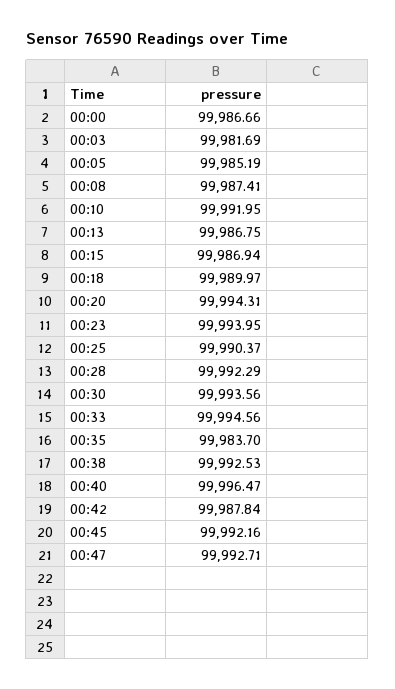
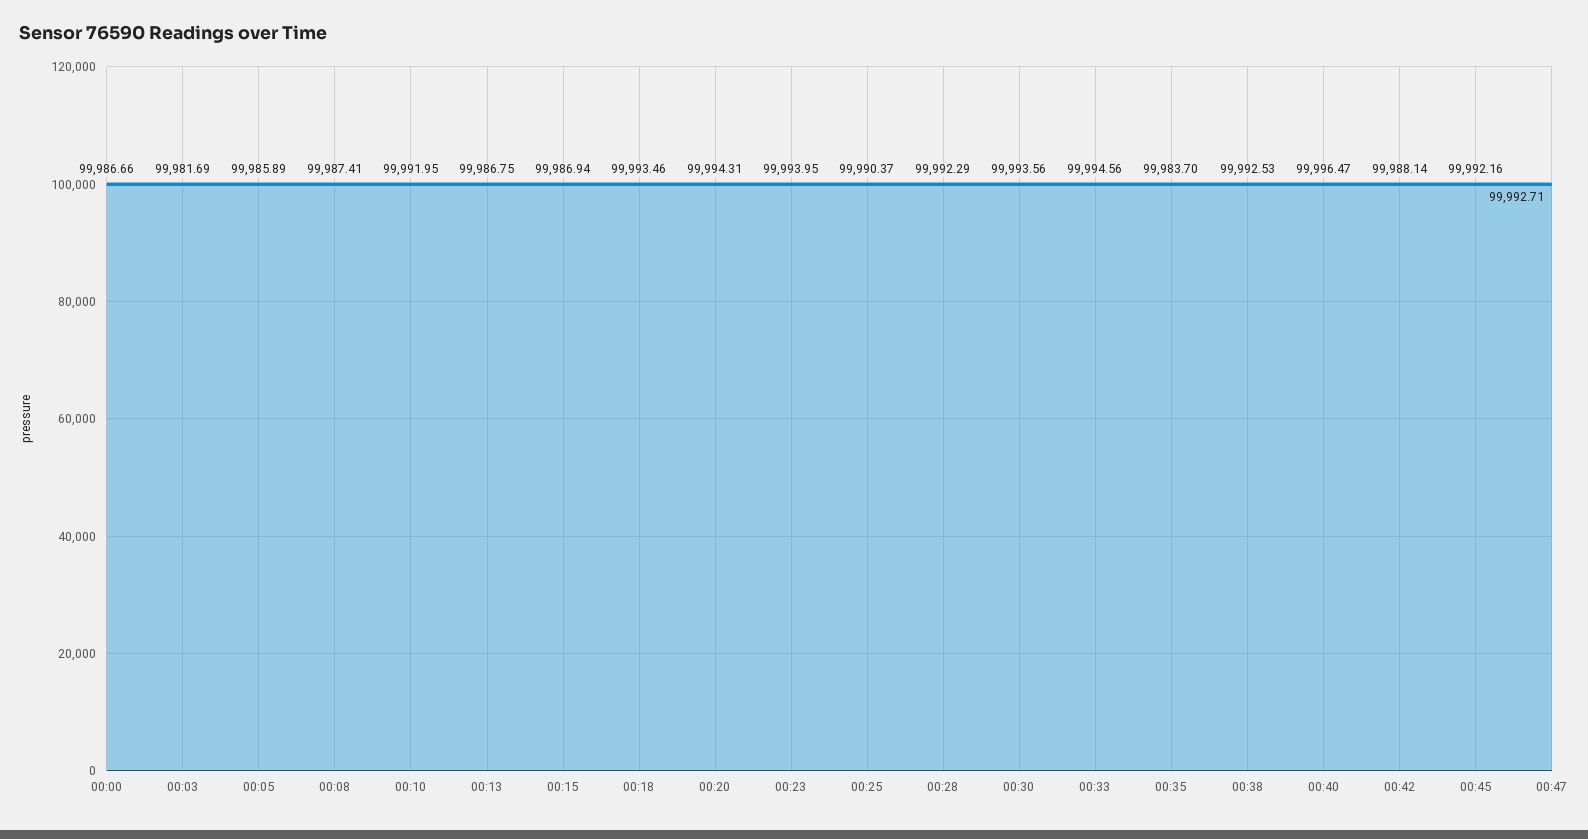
  {
    "00:00": 99986.66,
    "00:03": 99981.69,
-   "00:05": 99985.19,
+   "00:05": 99985.89,
    "00:08": 99987.41,
    "00:10": 99991.95,
    "00:13": 99986.75,
    "00:15": 99986.94,
-   "00:18": 99989.97,
+   "00:18": 99993.46,
    "00:20": 99994.31,
    "00:23": 99993.95,
    "00:25": 99990.37,
    "00:28": 99992.29,
    "00:30": 99993.56,
    "00:33": 99994.56,
    "00:35": 99983.7,
    "00:38": 99992.53,
    "00:40": 99996.47,
-   "00:42": 99987.84,
+   "00:42": 99988.14,
    "00:45": 99992.16,
    "00:47": 99992.71
  }

